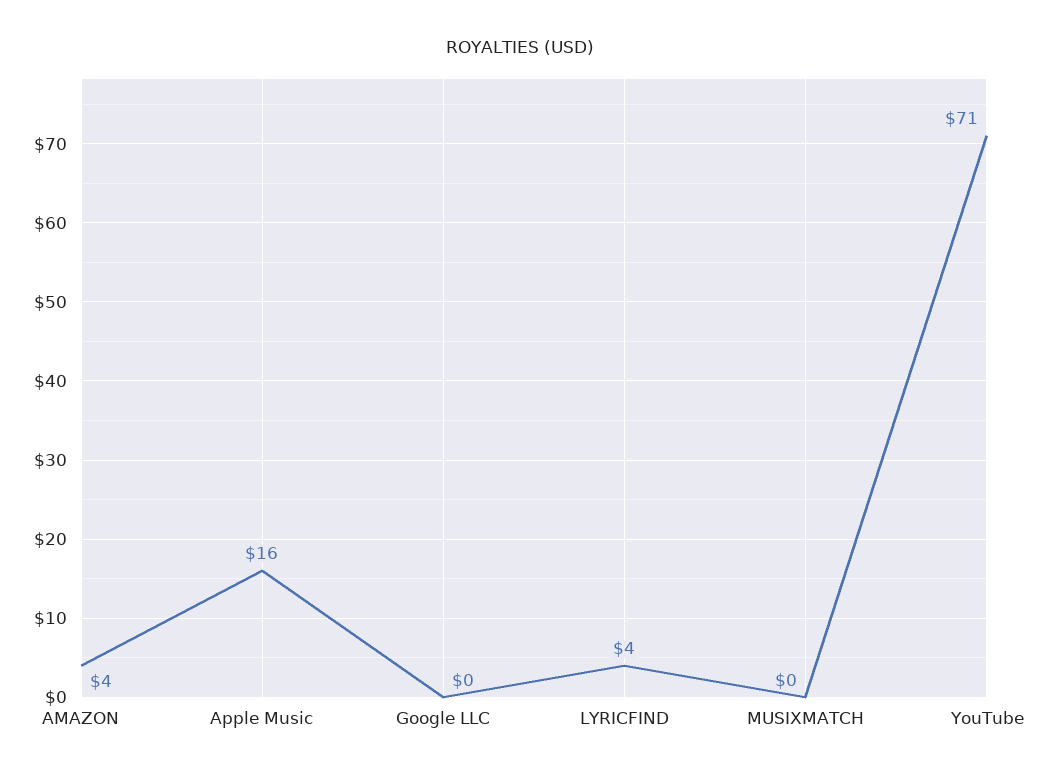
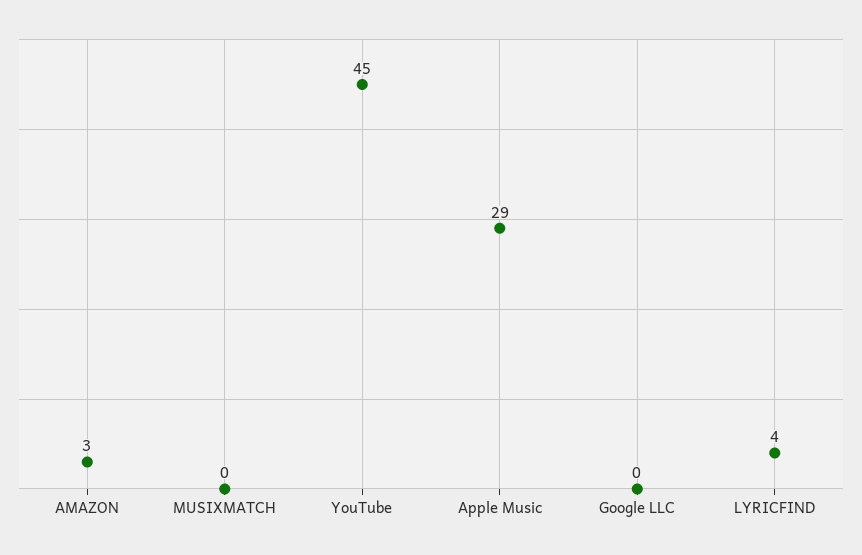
  {
-   "AMAZON": 4,
+   "AMAZON": 3,
-   "Apple Music": 16,
+   "Apple Music": 29,
    "Google LLC": 0,
    "LYRICFIND": 4,
    "MUSIXMATCH": 0,
-   "YouTube": 71
+   "YouTube": 45
  }

